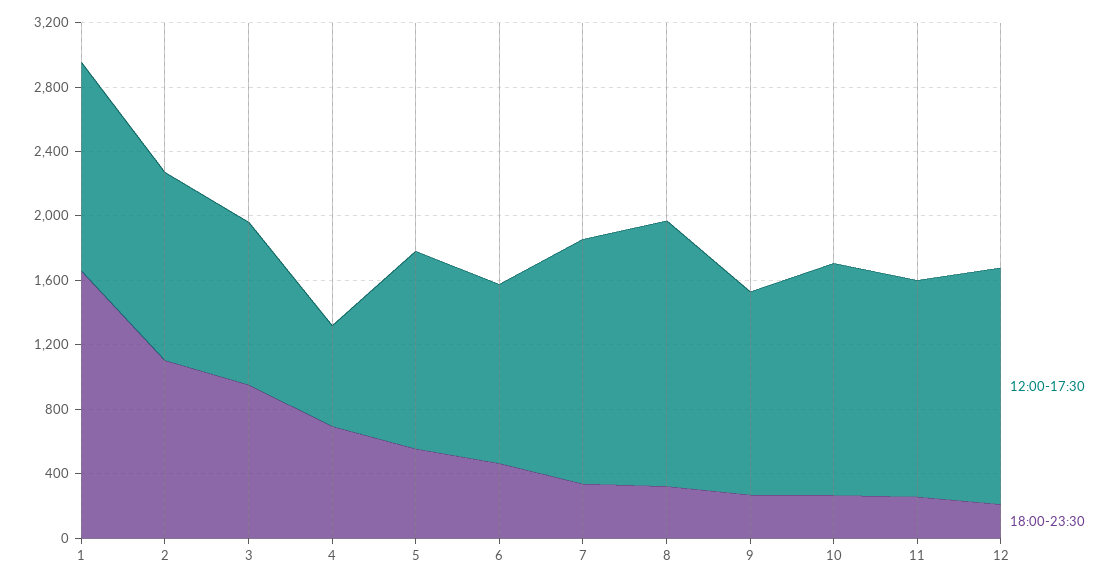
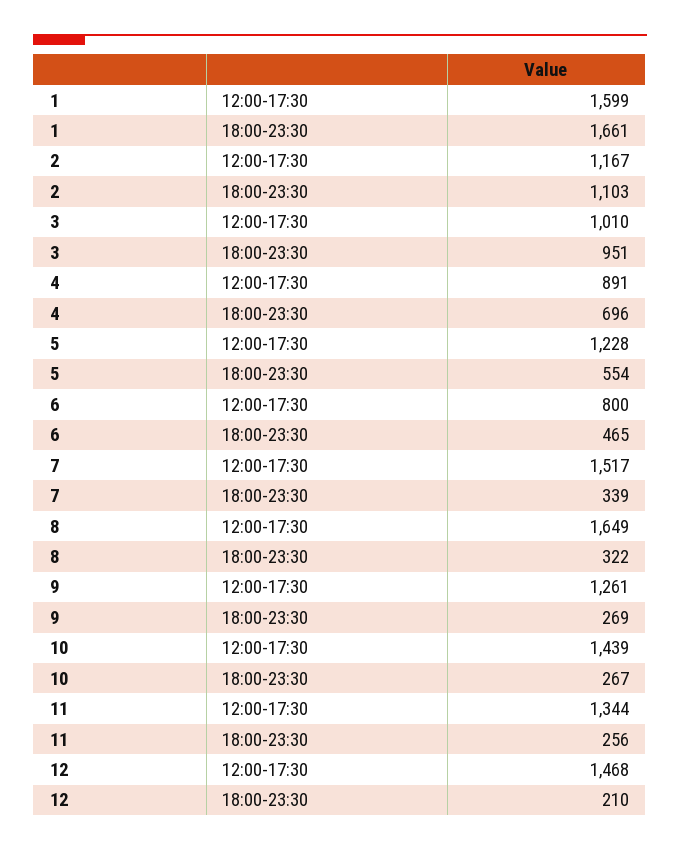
  {
    "12:00-17:30": {
-     "1": 1300,
+     "1": 1599,
      "2": 1167,
      "3": 1010,
-     "4": 600,
+     "4": 891,
      "5": 1228,
-     "6": 1100,
+     "6": 800,
      "7": 1517,
      "8": 1649,
      "9": 1261,
      "10": 1439,
      "11": 1344,
      "12": 1468
    },
    "18:00-23:30": {
      "1": 1661,
      "2": 1103,
      "3": 951,
      "4": 696,
      "5": 554,
      "6": 465,
      "7": 339,
      "8": 322,
      "9": 269,
      "10": 267,
      "11": 256,
      "12": 210
    }
  }

